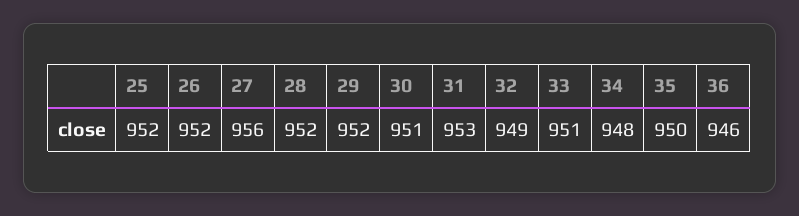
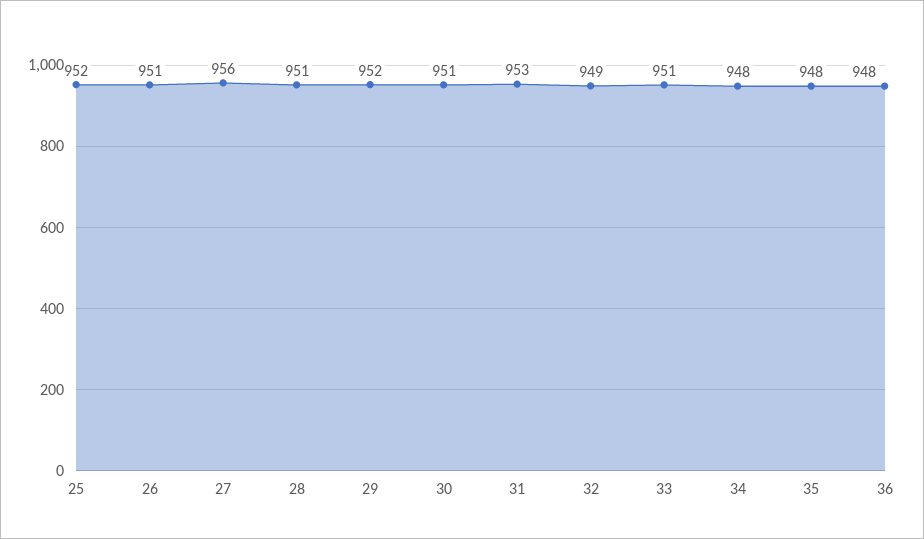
  {
    "25": 952,
-   "26": 952,
+   "26": 951,
    "27": 956,
-   "28": 952,
+   "28": 951,
    "29": 952,
    "30": 951,
    "31": 953,
    "32": 949,
    "33": 951,
    "34": 948,
-   "35": 950,
+   "35": 948,
-   "36": 946
+   "36": 948
  }

